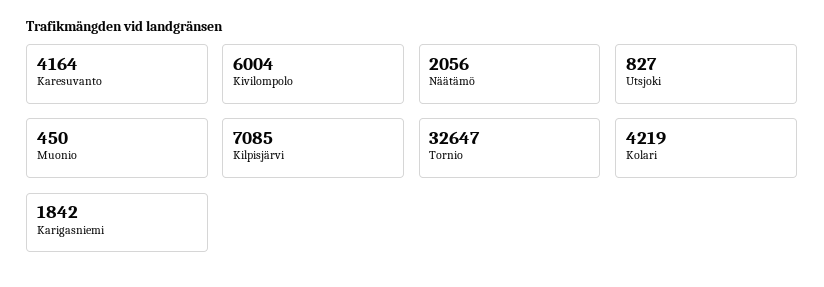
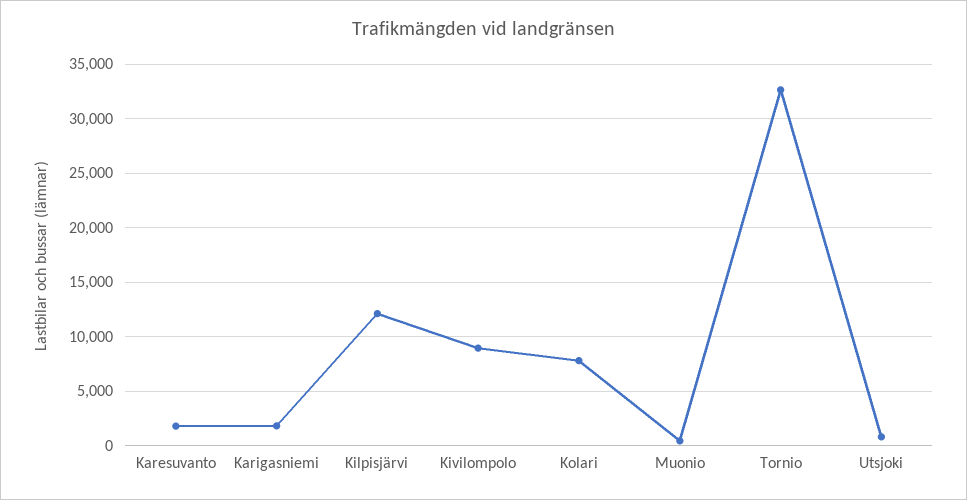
  {
-   "Karesuvanto": 4164,
+   "Karesuvanto": 2000,
-   "Kivilompolo": 6004,
+   "Kivilompolo": 9000,
-   "Näätämö": 2056,
    "Utsjoki": 827,
    "Muonio": 450,
-   "Kilpisjärvi": 7085,
+   "Kilpisjärvi": 12000,
    "Tornio": 32647,
-   "Kolari": 4219,
+   "Kolari": 8000,
    "Karigasniemi": 1842
  }

